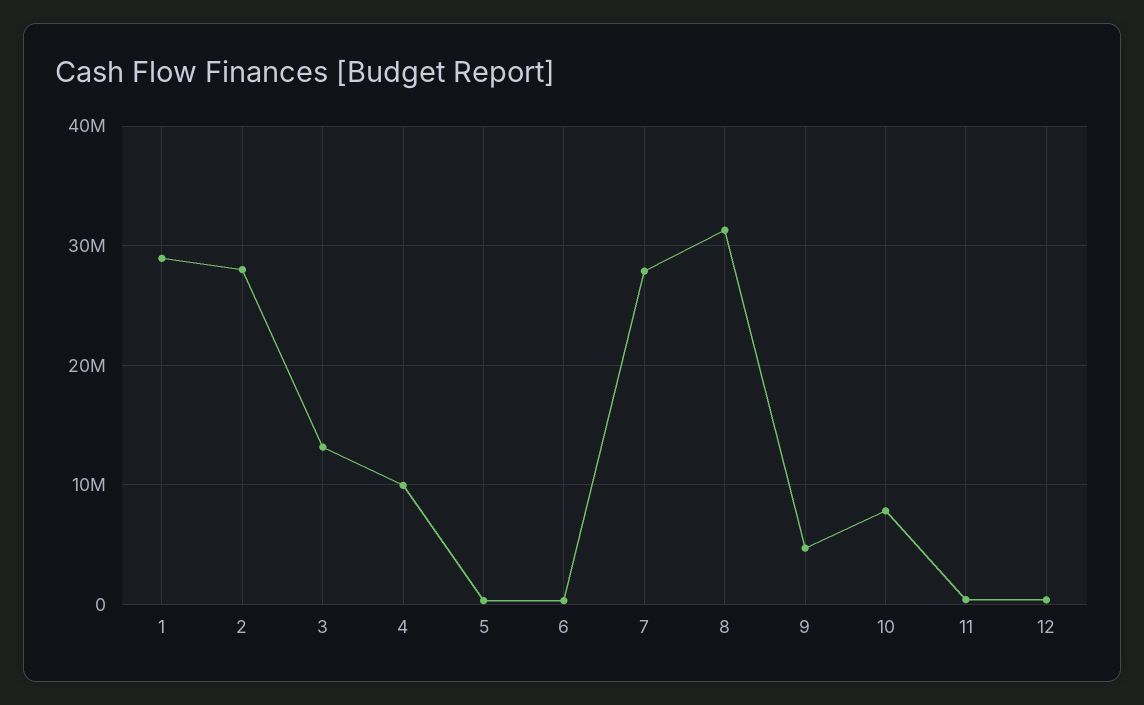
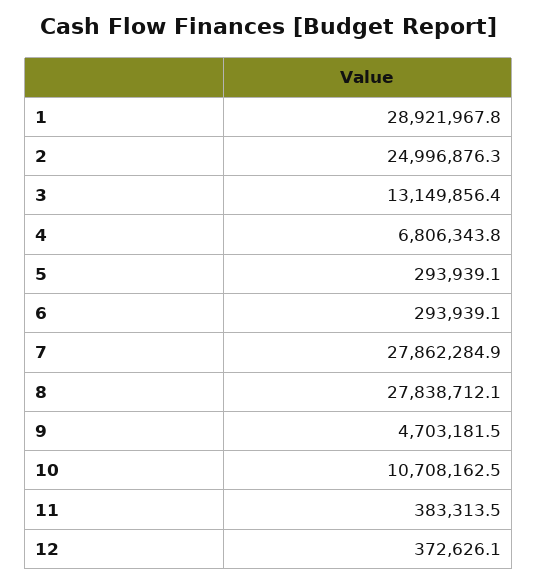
  {
    "1": 28921967.8,
-   "2": 28000000,
+   "2": 24996876.3,
    "3": 13149856.4,
-   "4": 10000000,
+   "4": 6806343.8,
    "5": 293939.1,
    "6": 293939.1,
    "7": 27862284.9,
-   "8": 31000000,
+   "8": 27838712.1,
    "9": 4703181.5,
-   "10": 8000000,
+   "10": 10708162.5,
    "11": 383313.5,
    "12": 372626.1
  }

